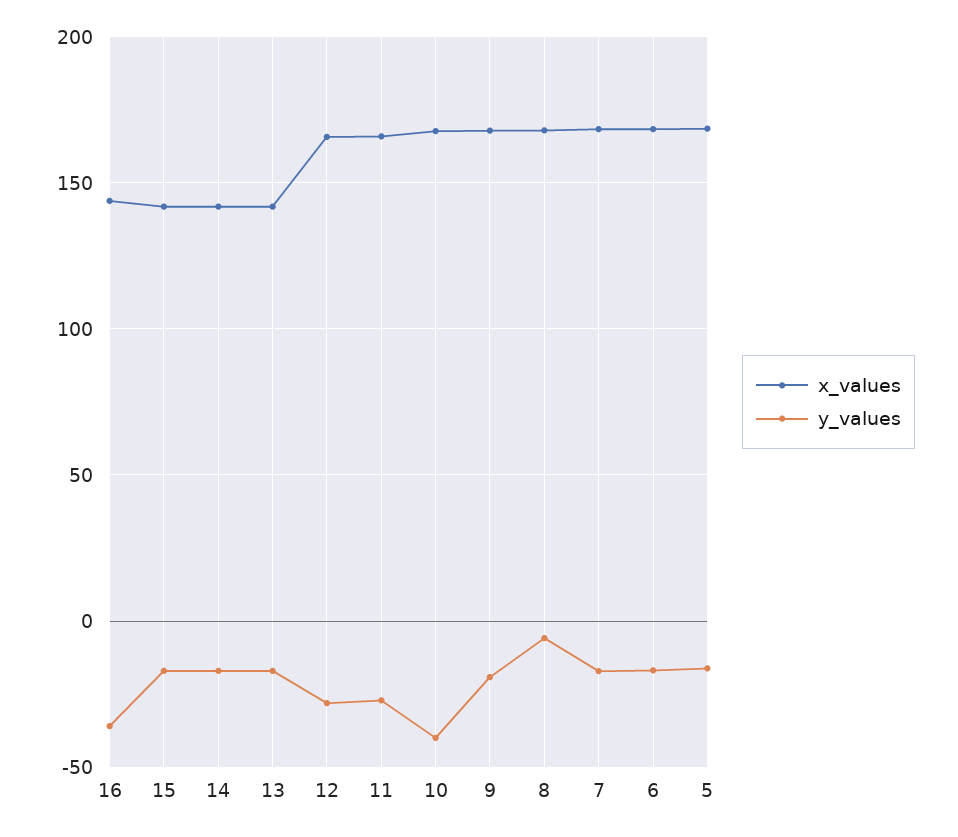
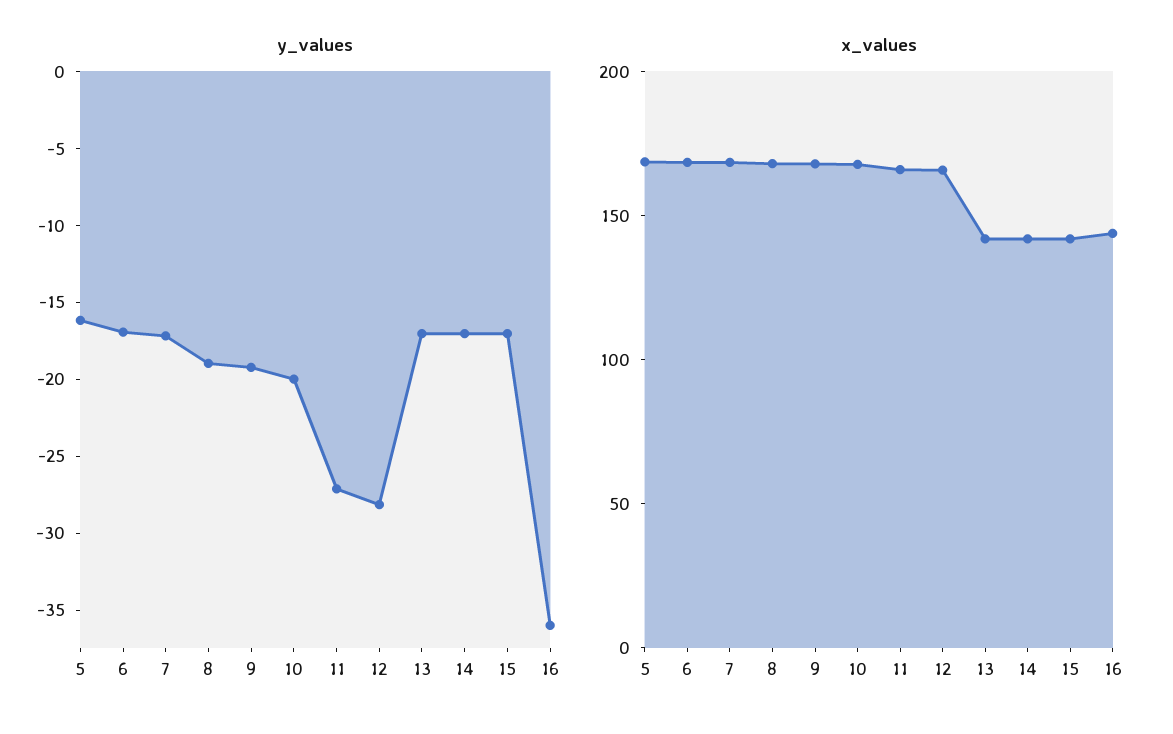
  {
    "x_values": {
      "16": 145,
      "15": 140,
      "14": 140,
      "13": 140,
      "12": 165,
      "11": 165,
      "10": 170,
      "9": 170,
      "8": 170,
      "7": 170,
      "6": 170,
      "5": 170
    },
    "y_values": {
      "16": -36,
      "15": -17,
      "14": -17,
      "13": -17,
      "12": -28,
      "11": -27,
-     "10": -40,
+     "10": -20,
      "9": -19,
-     "8": -5,
+     "8": -19,
      "7": -17,
      "6": -17,
      "5": -16
    }
  }

